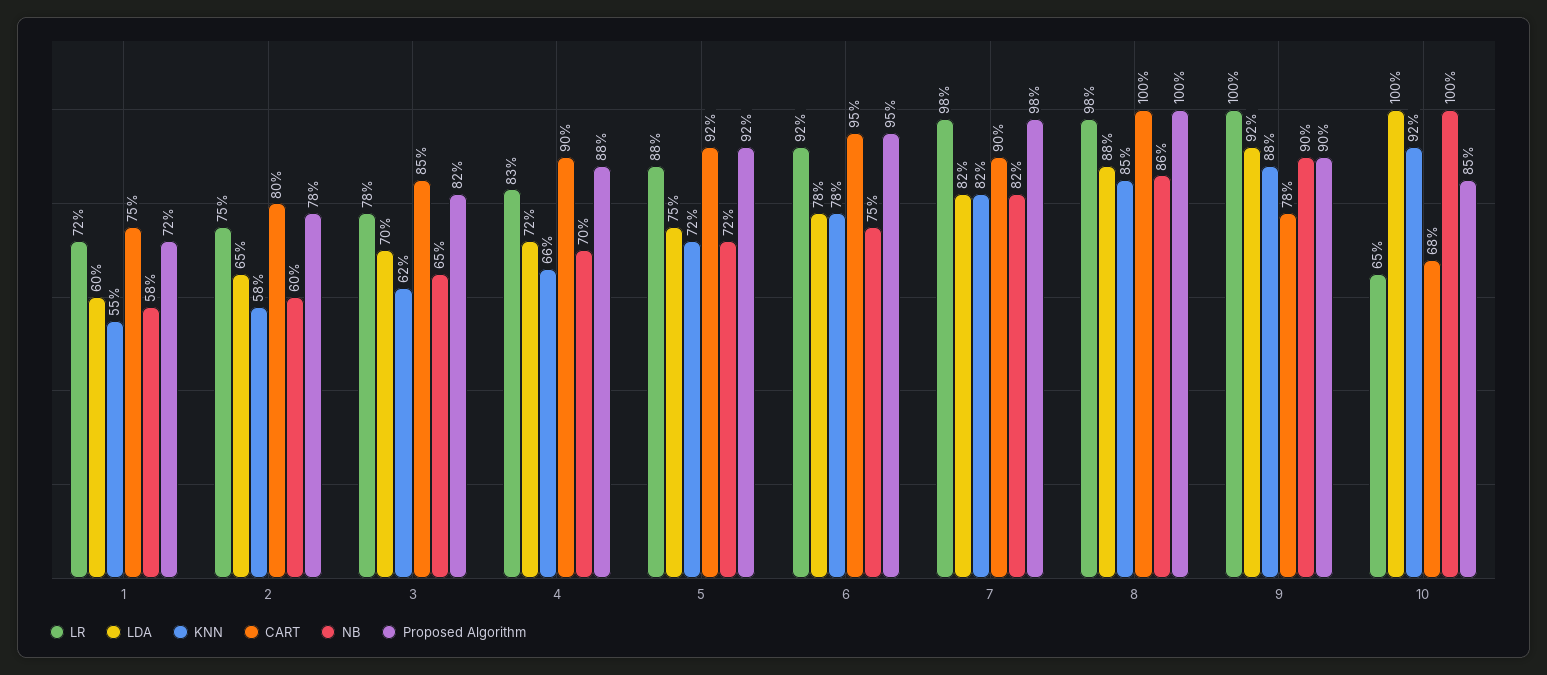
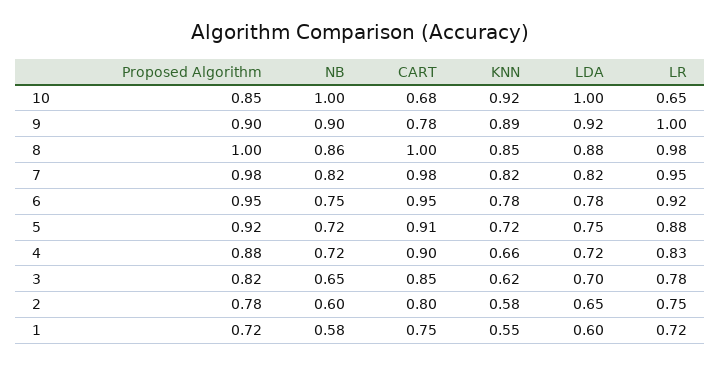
  {
    "LR": {
      "1": 0.72,
      "2": 0.75,
      "3": 0.78,
      "4": 0.83,
      "5": 0.88,
      "6": 0.92,
-     "7": 0.98,
+     "7": 0.95,
      "8": 0.98,
      "9": 1,
      "10": 0.65
    },
    "LDA": {
      "1": 0.6,
      "2": 0.65,
      "3": 0.7,
      "4": 0.72,
      "5": 0.75,
      "6": 0.78,
      "7": 0.82,
      "8": 0.88,
      "9": 0.92,
      "10": 1
    },
    "KNN": {
      "1": 0.55,
      "2": 0.58,
      "3": 0.62,
      "4": 0.66,
      "5": 0.72,
      "6": 0.78,
      "7": 0.82,
      "8": 0.85,
-     "9": 0.88,
+     "9": 0.89,
      "10": 0.92
    },
    "CART": {
      "1": 0.75,
      "2": 0.8,
      "3": 0.85,
      "4": 0.9,
-     "5": 0.92,
+     "5": 0.91,
      "6": 0.95,
-     "7": 0.9,
+     "7": 0.98,
      "8": 1,
      "9": 0.78,
      "10": 0.68
    },
    "NB": {
      "1": 0.58,
      "2": 0.6,
      "3": 0.65,
-     "4": 0.7,
+     "4": 0.72,
      "5": 0.72,
      "6": 0.75,
      "7": 0.82,
      "8": 0.86,
      "9": 0.9,
      "10": 1
    },
    "Proposed Algorithm": {
      "1": 0.72,
      "2": 0.78,
      "3": 0.82,
      "4": 0.88,
      "5": 0.92,
      "6": 0.95,
      "7": 0.98,
      "8": 1,
      "9": 0.9,
      "10": 0.85
    }
  }

